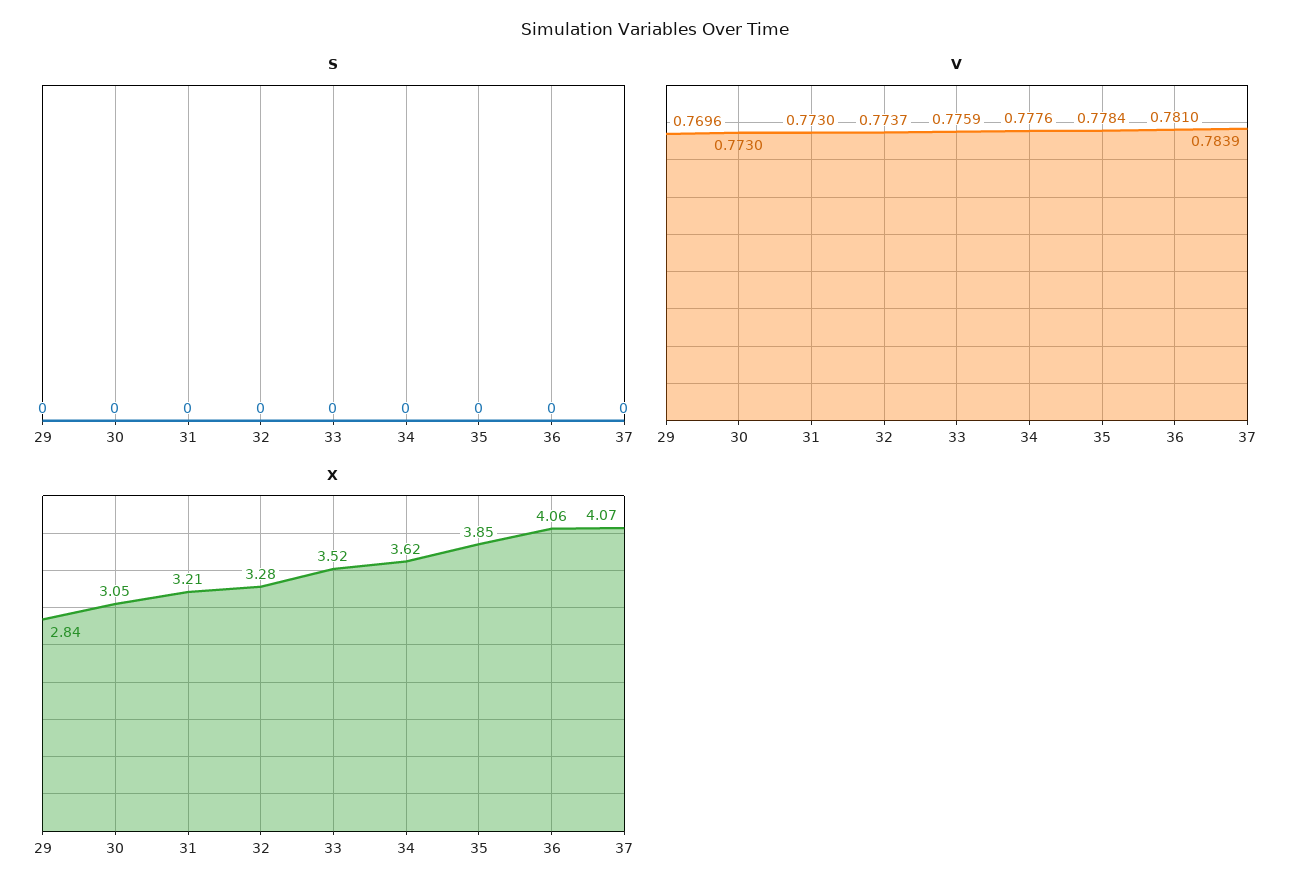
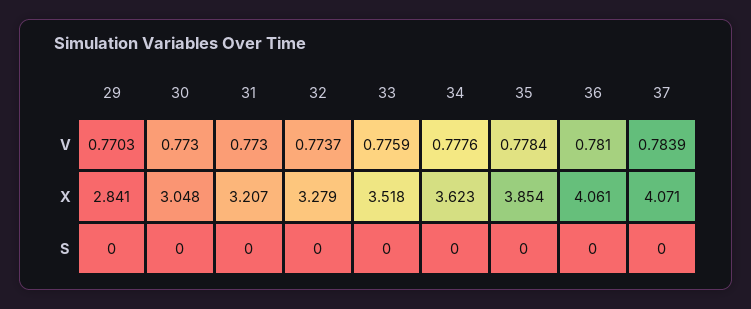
  {
    "S": {
      "29": 0,
      "30": 0,
      "31": 0,
      "32": 0,
      "33": 0,
      "34": 0,
      "35": 0,
      "36": 0,
      "37": 0
    },
    "V": {
-     "29": 0.7696,
+     "29": 0.7703,
      "30": 0.773,
      "31": 0.773,
      "32": 0.7737,
      "33": 0.7759,
      "34": 0.7776,
      "35": 0.7784,
      "36": 0.781,
      "37": 0.7839
    },
    "X": {
      "29": 2.841,
      "30": 3.048,
      "31": 3.207,
      "32": 3.279,
      "33": 3.518,
      "34": 3.623,
      "35": 3.854,
      "36": 4.061,
      "37": 4.071
    }
  }

